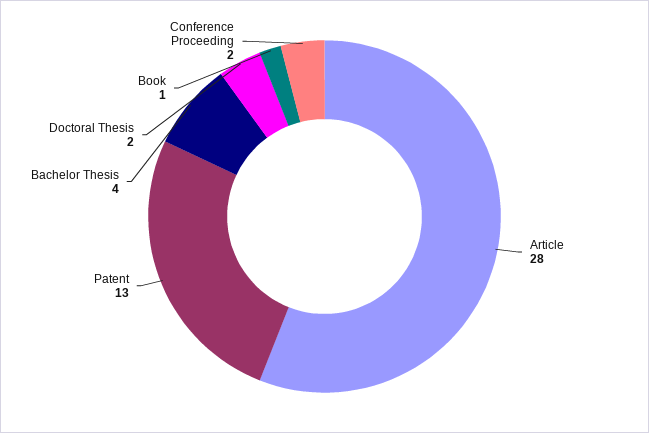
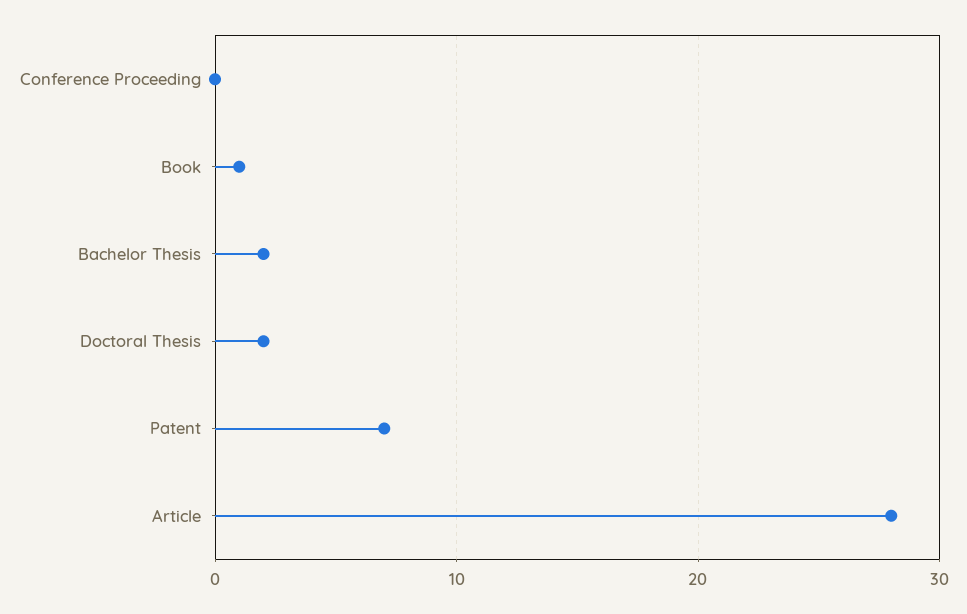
  {
    "Article": 28,
-   "Patent": 13,
+   "Patent": 7,
-   "Bachelor Thesis": 4,
+   "Bachelor Thesis": 2,
    "Doctoral Thesis": 2,
    "Book": 1,
-   "Conference Proceeding": 2
+   "Conference Proceeding": 0
  }

